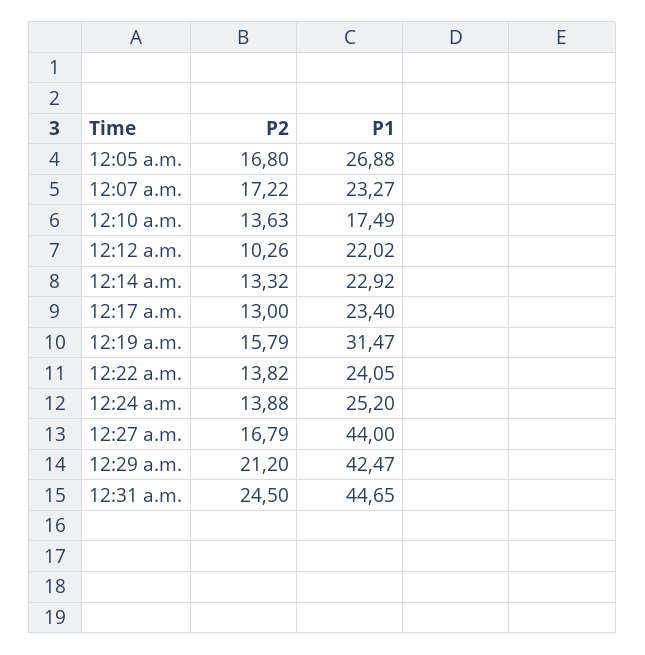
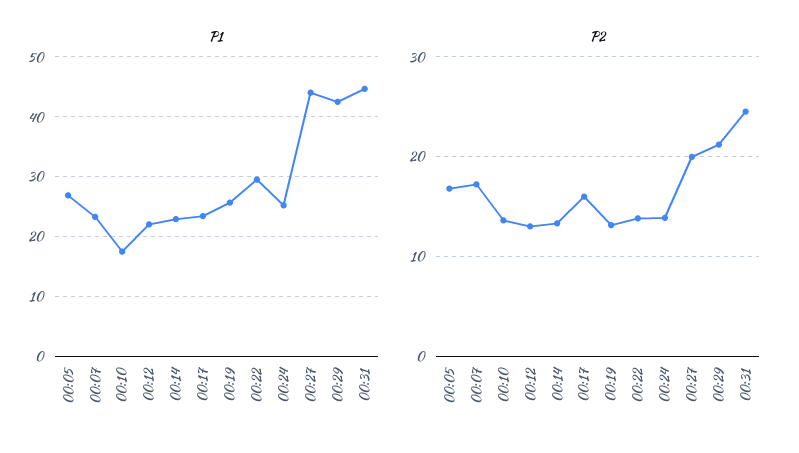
  {
    "P2": {
      "12:05 a.m.": 16.8,
      "12:07 a.m.": 17.22,
      "12:10 a.m.": 13.63,
-     "12:12 a.m.": 10.26,
+     "12:12 a.m.": 13,
      "12:14 a.m.": 13.32,
-     "12:17 a.m.": 13,
+     "12:17 a.m.": 16,
-     "12:19 a.m.": 15.79,
+     "12:19 a.m.": 13,
      "12:22 a.m.": 13.82,
      "12:24 a.m.": 13.88,
-     "12:27 a.m.": 16.79,
+     "12:27 a.m.": 20,
      "12:29 a.m.": 21.2,
      "12:31 a.m.": 24.5
    },
    "P1": {
      "12:05 a.m.": 26.88,
      "12:07 a.m.": 23.27,
      "12:10 a.m.": 17.49,
      "12:12 a.m.": 22.02,
      "12:14 a.m.": 22.92,
      "12:17 a.m.": 23.4,
-     "12:19 a.m.": 31.47,
+     "12:19 a.m.": 26,
-     "12:22 a.m.": 24.05,
+     "12:22 a.m.": 30,
      "12:24 a.m.": 25.2,
      "12:27 a.m.": 44,
      "12:29 a.m.": 42.47,
      "12:31 a.m.": 44.65
    }
  }

